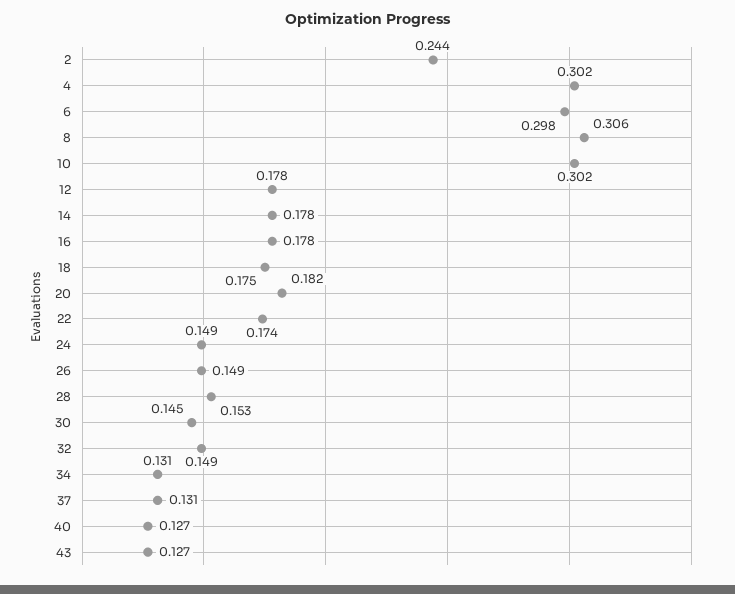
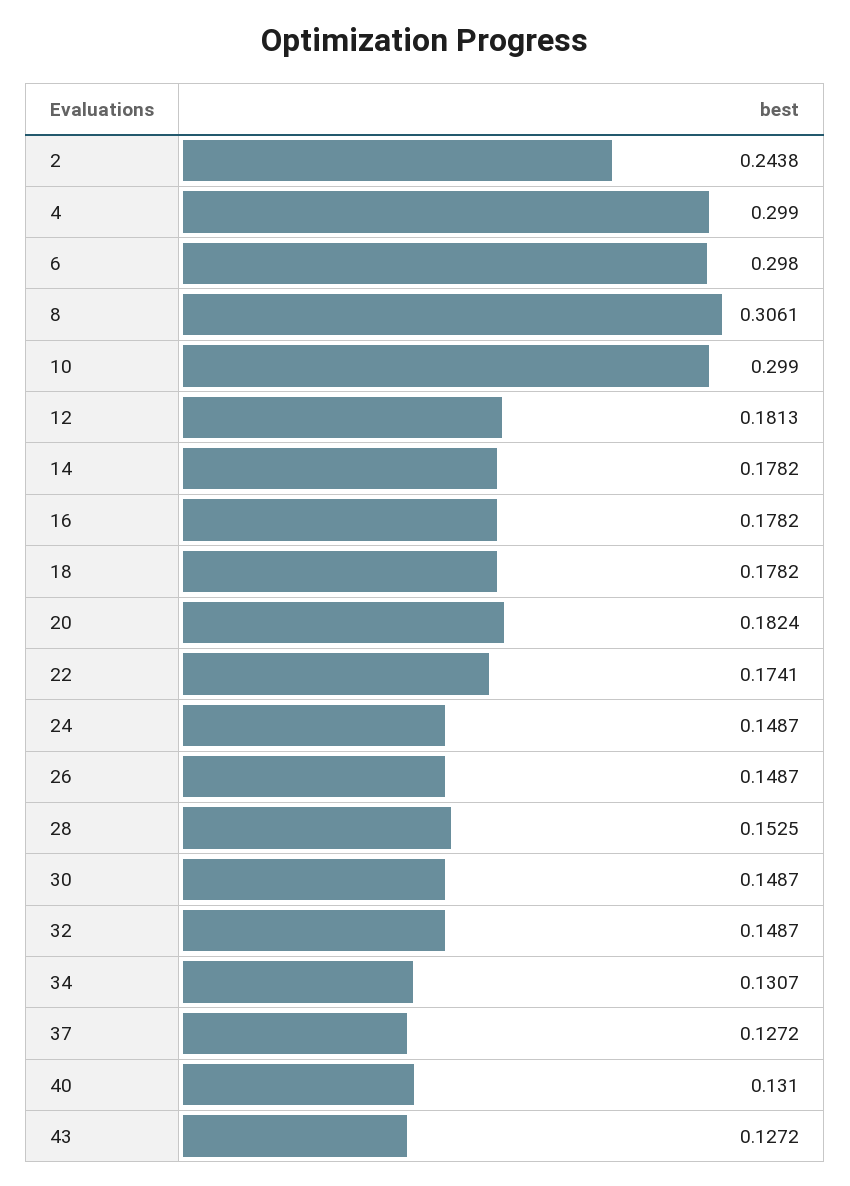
  {
    "2": 0.2438,
-   "4": 0.302,
+   "4": 0.299,
    "6": 0.298,
    "8": 0.3061,
-   "10": 0.302,
+   "10": 0.299,
-   "12": 0.178,
+   "12": 0.1813,
    "14": 0.1782,
    "16": 0.1782,
-   "18": 0.175,
+   "18": 0.1782,
    "20": 0.1824,
    "22": 0.1741,
    "24": 0.1487,
    "26": 0.1487,
    "28": 0.1525,
-   "30": 0.145,
+   "30": 0.1487,
    "32": 0.1487,
    "34": 0.1307,
-   "37": 0.131,
+   "37": 0.1272,
-   "40": 0.127,
+   "40": 0.131,
    "43": 0.1272
  }

